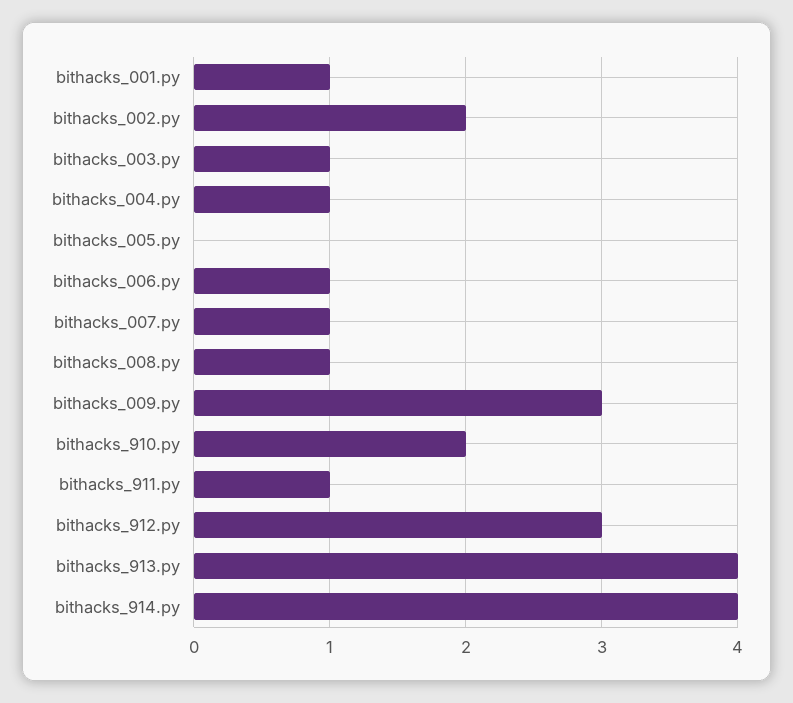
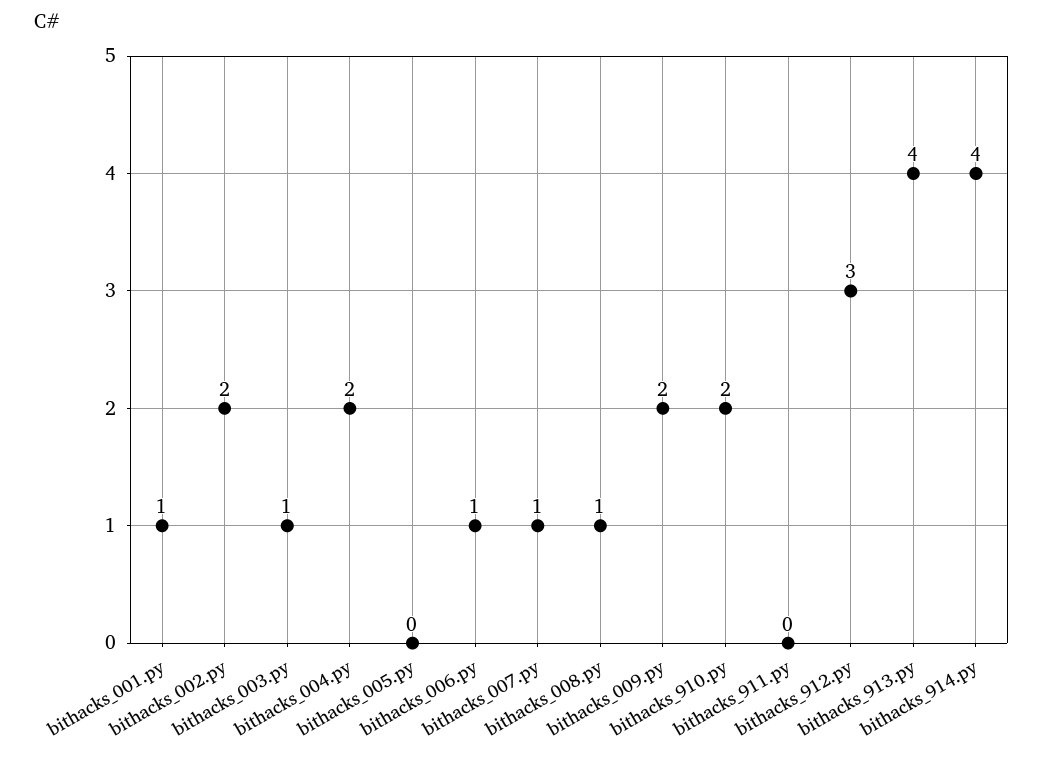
  {
    "bithacks_001.py": 1,
    "bithacks_002.py": 2,
    "bithacks_003.py": 1,
-   "bithacks_004.py": 1,
+   "bithacks_004.py": 2,
    "bithacks_005.py": 0,
    "bithacks_006.py": 1,
    "bithacks_007.py": 1,
    "bithacks_008.py": 1,
-   "bithacks_009.py": 3,
+   "bithacks_009.py": 2,
    "bithacks_910.py": 2,
-   "bithacks_911.py": 1,
+   "bithacks_911.py": 0,
    "bithacks_912.py": 3,
    "bithacks_913.py": 4,
    "bithacks_914.py": 4
  }

